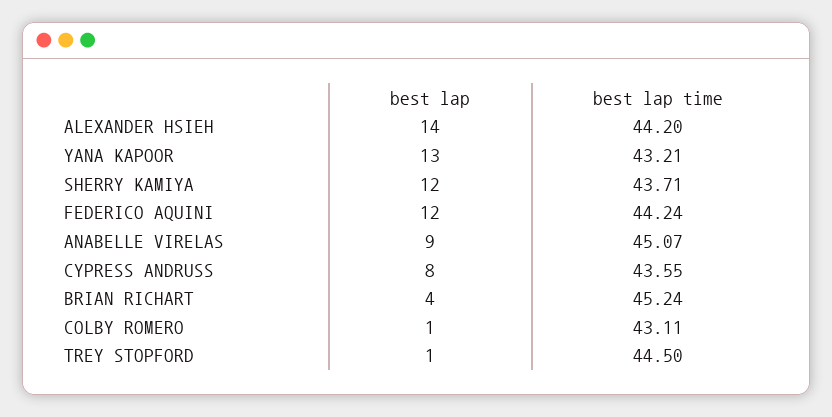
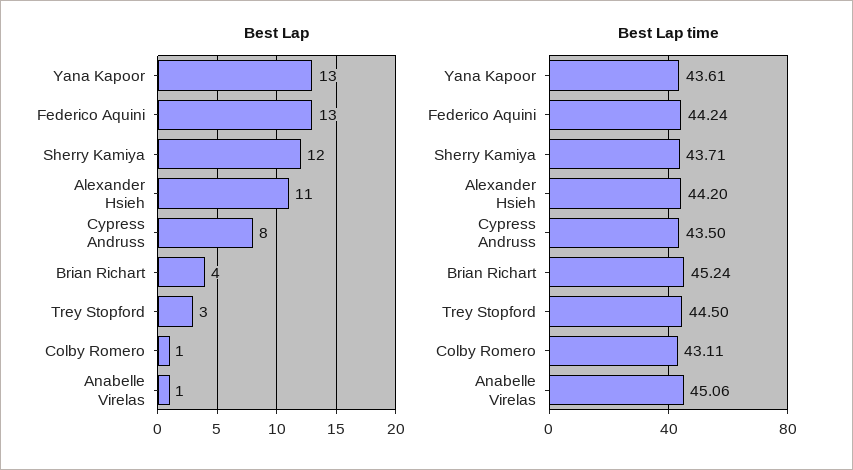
  {
    "best lap": {
-     "ALEXANDER HSIEH": 14,
+     "ALEXANDER HSIEH": 11,
      "YANA KAPOOR": 13,
      "SHERRY KAMIYA": 12,
-     "FEDERICO AQUINI": 12,
+     "FEDERICO AQUINI": 13,
-     "ANABELLE VIRELAS": 9,
+     "ANABELLE VIRELAS": 1,
      "CYPRESS ANDRUSS": 8,
      "BRIAN RICHART": 4,
      "COLBY ROMERO": 1,
-     "TREY STOPFORD": 1
+     "TREY STOPFORD": 3
    },
    "best lap time": {
      "ALEXANDER HSIEH": 44.2,
-     "YANA KAPOOR": 43.21,
+     "YANA KAPOOR": 43.61,
      "SHERRY KAMIYA": 43.71,
      "FEDERICO AQUINI": 44.24,
-     "ANABELLE VIRELAS": 45.07,
+     "ANABELLE VIRELAS": 45.06,
-     "CYPRESS ANDRUSS": 43.55,
+     "CYPRESS ANDRUSS": 43.5,
      "BRIAN RICHART": 45.24,
      "COLBY ROMERO": 43.11,
      "TREY STOPFORD": 44.5
    }
  }

